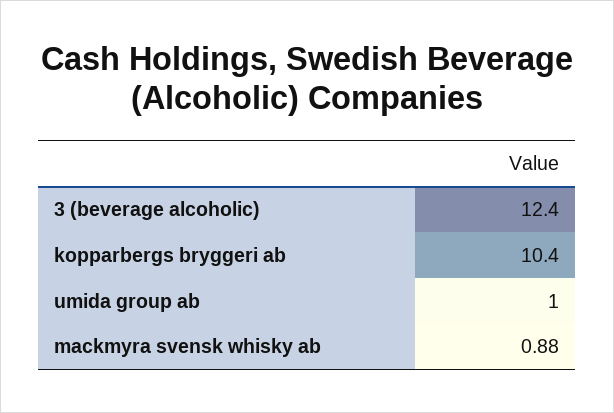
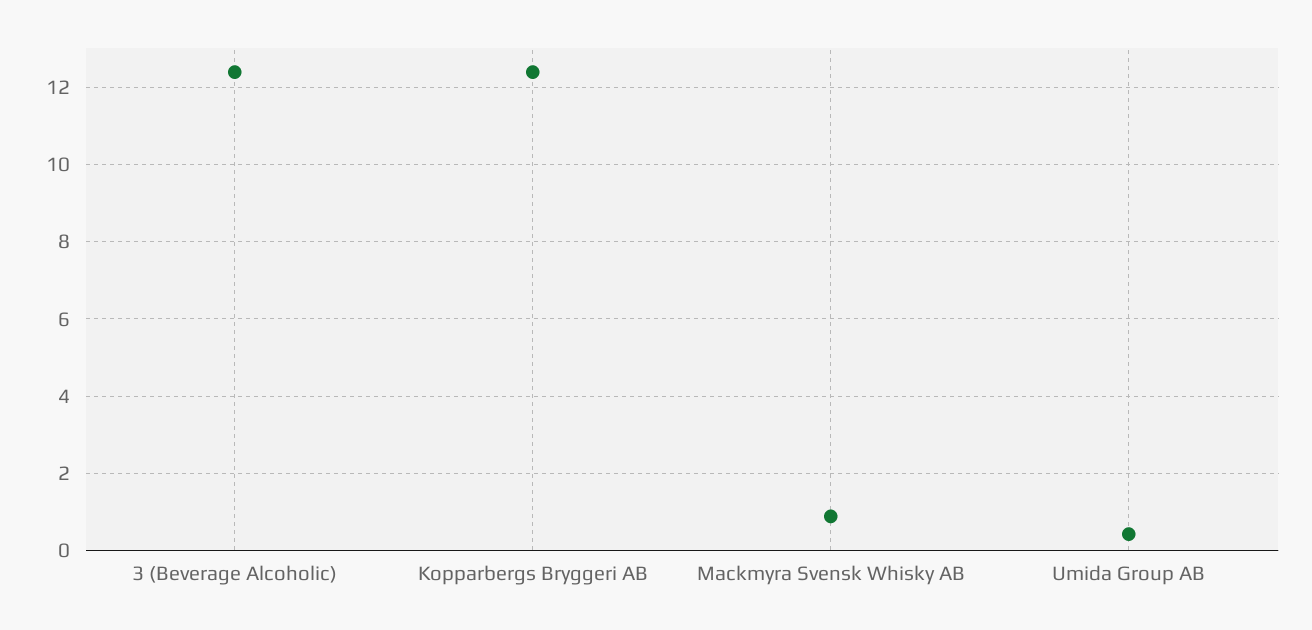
  {
    "3 (beverage alcoholic)": 12.4,
-   "kopparbergs bryggeri ab": 10.4,
+   "kopparbergs bryggeri ab": 12.4,
-   "umida group ab": 1,
+   "umida group ab": 0.4,
    "mackmyra svensk whisky ab": 0.88
  }

